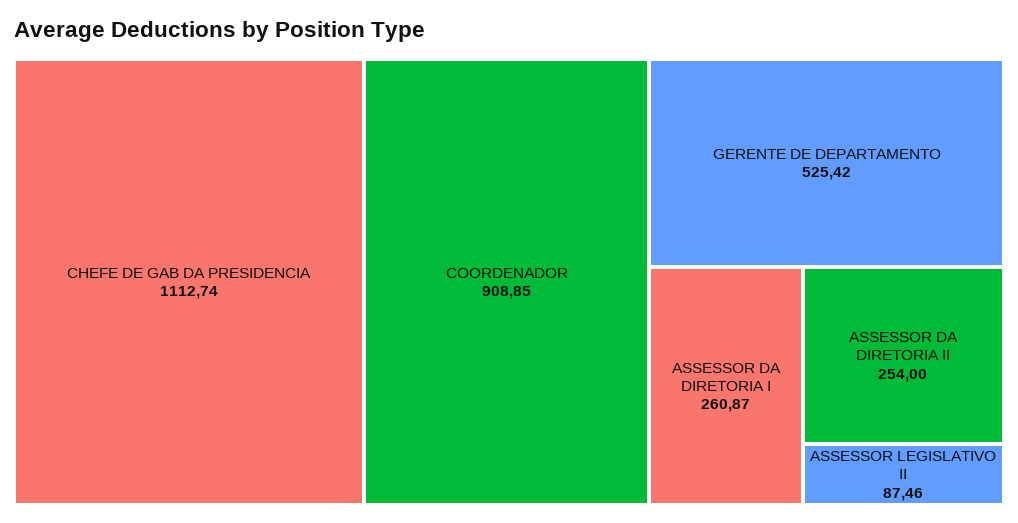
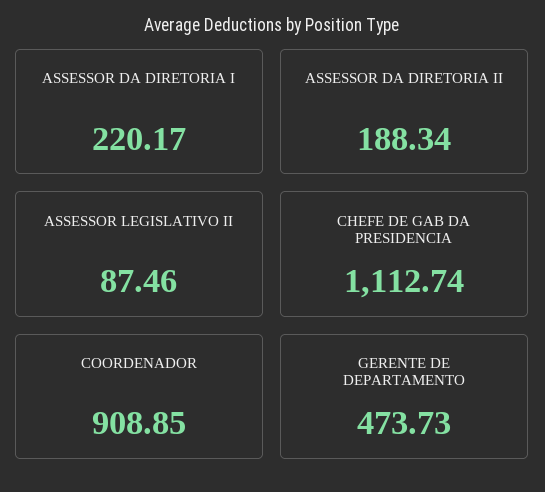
  {
    "CHEFE DE GAB DA PRESIDENCIA": 1112.74,
    "COORDENADOR": 908.85,
-   "GERENTE DE DEPARTAMENTO": 525.42,
+   "GERENTE DE DEPARTAMENTO": 473.73,
-   "ASSESSOR DA DIRETORIA I": 260.87,
+   "ASSESSOR DA DIRETORIA I": 220.17,
-   "ASSESSOR DA DIRETORIA II": 254,
+   "ASSESSOR DA DIRETORIA II": 188.34,
    "ASSESSOR LEGISLATIVO II": 87.46
  }

